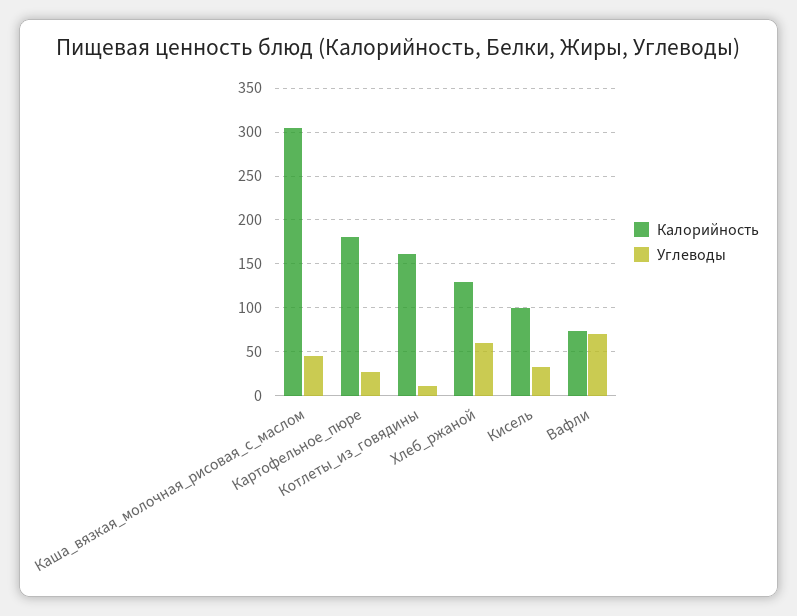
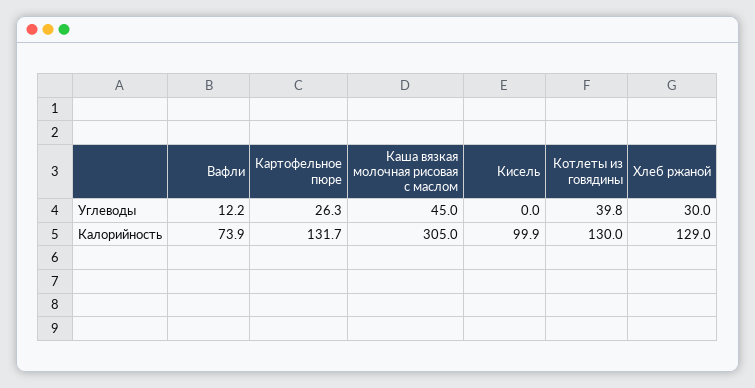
  {
    "Калорийность": {
      "Каша_вязкая_молочная_рисовая_с_маслом": 305,
-     "Картофельное_пюре": 180,
+     "Картофельное_пюре": 131.7,
-     "Котлеты_из_говядины": 160,
+     "Котлеты_из_говядины": 130,
      "Хлеб_ржаной": 129,
      "Кисель": 99.9,
      "Вафли": 73.9
    },
    "Углеводы": {
      "Каша_вязкая_молочная_рисовая_с_маслом": 45,
      "Картофельное_пюре": 26.3,
-     "Котлеты_из_говядины": 10,
+     "Котлеты_из_говядины": 39.8,
-     "Хлеб_ржаной": 60,
+     "Хлеб_ржаной": 30,
-     "Кисель": 30,
+     "Кисель": 0,
-     "Вафли": 70
+     "Вафли": 12.2
    }
  }

